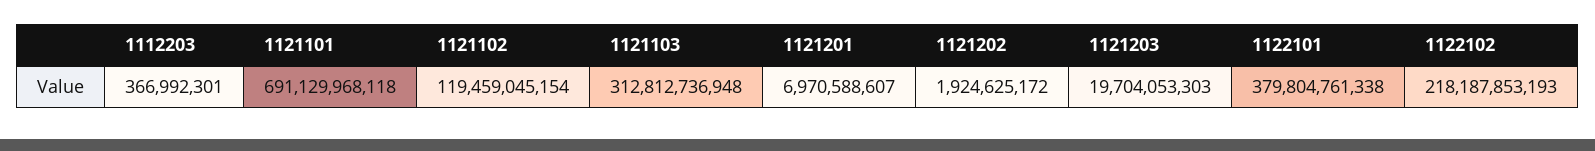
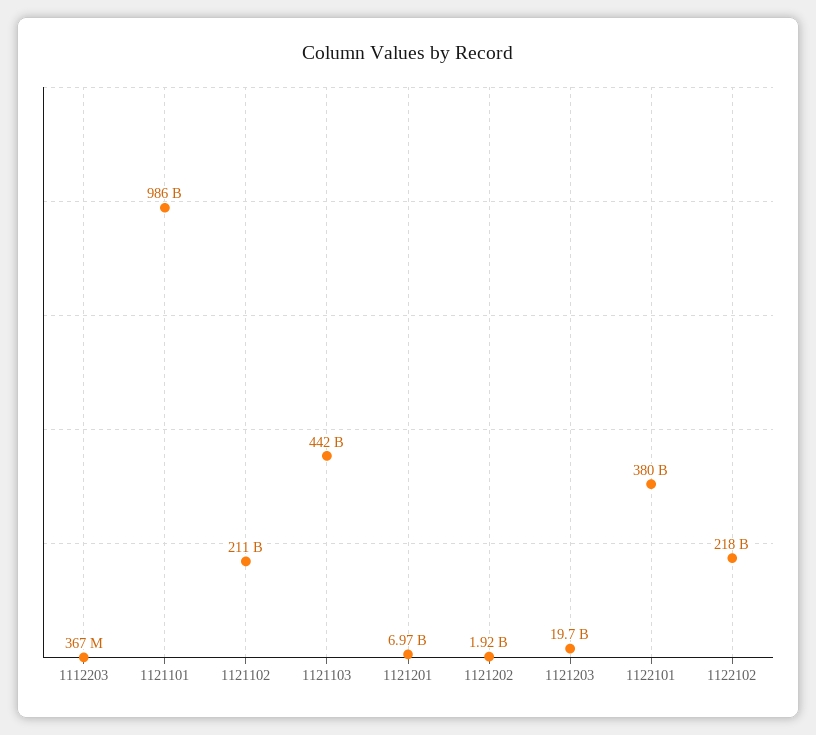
  {
    "1112203": 366992301,
-   "1121101": 691129968118,
+   "1121101": 986000000000,
-   "1121102": 119459045154,
+   "1121102": 211000000000,
-   "1121103": 312812736948,
+   "1121103": 442000000000,
    "1121201": 6970588607,
    "1121202": 1924625172,
    "1121203": 19704053303,
    "1122101": 379804761338,
    "1122102": 218187853193
  }

